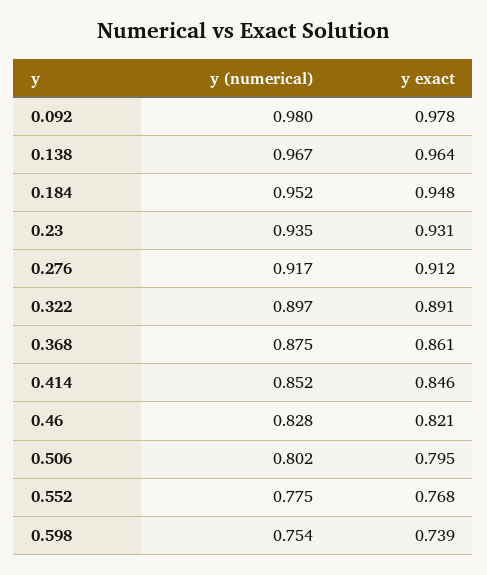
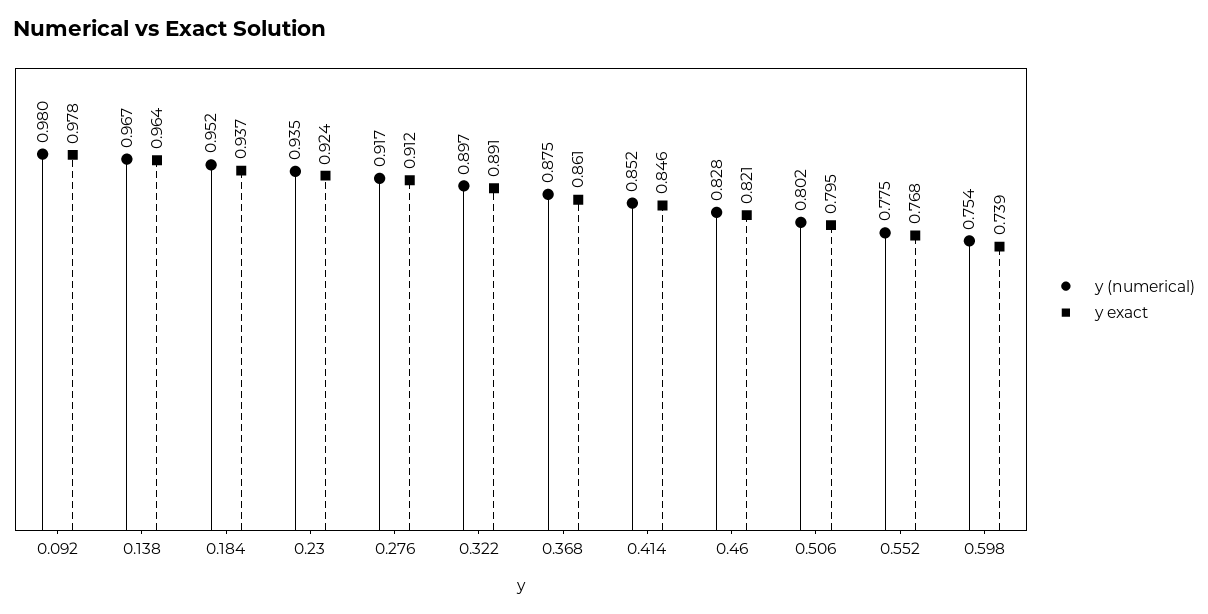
  {
    "y (numerical)": {
      "0.092": 0.98,
      "0.138": 0.967,
      "0.184": 0.952,
      "0.23": 0.935,
      "0.276": 0.917,
      "0.322": 0.897,
      "0.368": 0.875,
      "0.414": 0.852,
      "0.46": 0.828,
      "0.506": 0.802,
      "0.552": 0.775,
      "0.598": 0.754
    },
    "y exact": {
      "0.092": 0.978,
      "0.138": 0.964,
-     "0.184": 0.948,
+     "0.184": 0.937,
-     "0.23": 0.931,
+     "0.23": 0.924,
      "0.276": 0.912,
      "0.322": 0.891,
      "0.368": 0.861,
      "0.414": 0.846,
      "0.46": 0.821,
      "0.506": 0.795,
      "0.552": 0.768,
      "0.598": 0.739
    }
  }

